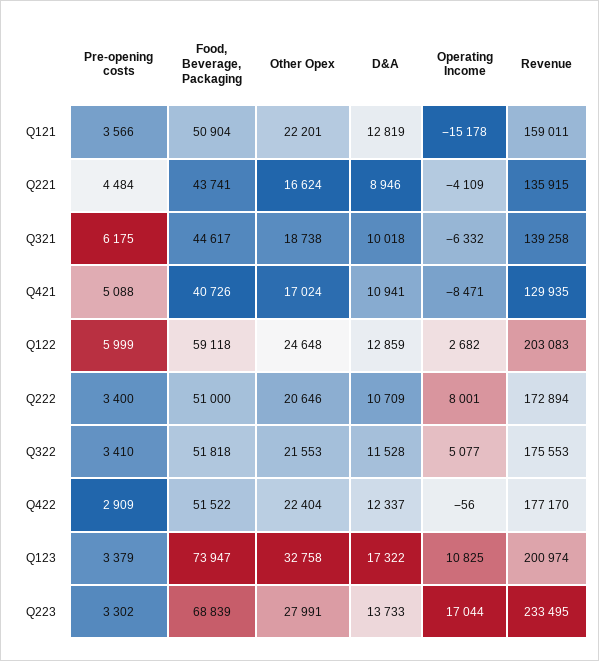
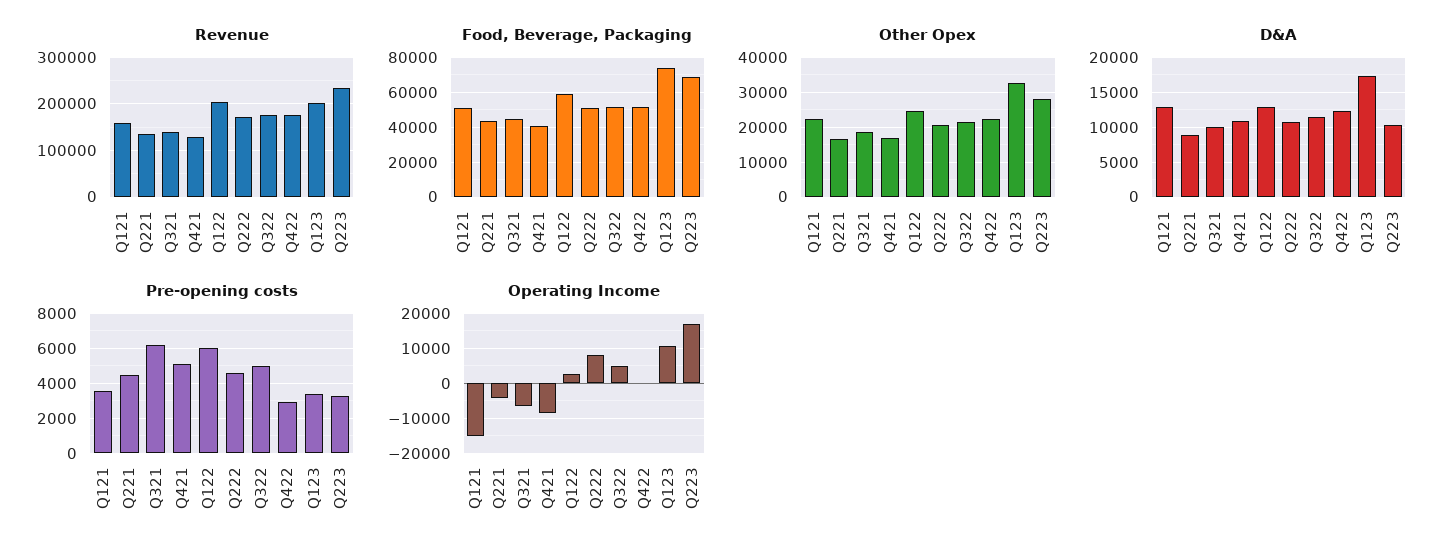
  {
    "Pre-opening costs": {
      "Q121": 3566,
      "Q221": 4484,
      "Q321": 6175,
      "Q421": 5088,
      "Q122": 5999,
-     "Q222": 3400,
+     "Q222": 4500,
-     "Q322": 3410,
+     "Q322": 5000,
      "Q422": 2909,
      "Q123": 3379,
      "Q223": 3302
    },
    "Food, Beverage, Packaging": {
      "Q121": 50904,
      "Q221": 43741,
      "Q321": 44617,
      "Q421": 40726,
      "Q122": 59118,
      "Q222": 51000,
      "Q322": 51818,
      "Q422": 51522,
      "Q123": 73947,
      "Q223": 68839
    },
    "Other Opex": {
      "Q121": 22201,
      "Q221": 16624,
      "Q321": 18738,
      "Q421": 17024,
      "Q122": 24648,
      "Q222": 20646,
      "Q322": 21553,
      "Q422": 22404,
      "Q123": 32758,
      "Q223": 27991
    },
    "D&A": {
      "Q121": 12819,
      "Q221": 8946,
      "Q321": 10018,
      "Q421": 10941,
      "Q122": 12859,
      "Q222": 10709,
      "Q322": 11528,
      "Q422": 12337,
      "Q123": 17322,
-     "Q223": 13733
+     "Q223": 10000
    },
    "Operating Income": {
      "Q121": -15178,
      "Q221": -4109,
      "Q321": -6332,
      "Q421": -8471,
      "Q122": 2682,
      "Q222": 8001,
      "Q322": 5077,
      "Q422": -56,
      "Q123": 10825,
      "Q223": 17044
    },
    "Revenue": {
      "Q121": 159011,
      "Q221": 135915,
      "Q321": 139258,
      "Q421": 129935,
      "Q122": 203083,
      "Q222": 172894,
      "Q322": 175553,
      "Q422": 177170,
      "Q123": 200974,
      "Q223": 233495
    }
  }

